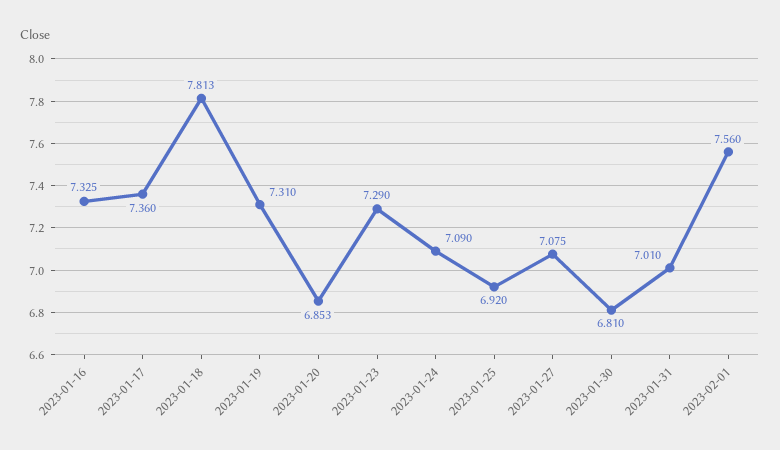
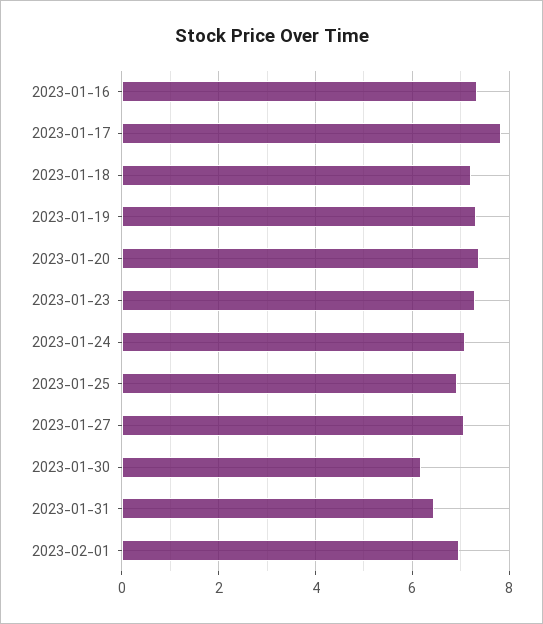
  {
    "2023-01-16": 7.325,
-   "2023-01-17": 7.36,
+   "2023-01-17": 7.8,
-   "2023-01-18": 7.813,
+   "2023-01-18": 7.2,
    "2023-01-19": 7.31,
-   "2023-01-20": 6.853,
+   "2023-01-20": 7.4,
    "2023-01-23": 7.29,
    "2023-01-24": 7.09,
    "2023-01-25": 6.92,
    "2023-01-27": 7.075,
-   "2023-01-30": 6.81,
+   "2023-01-30": 6.2,
-   "2023-01-31": 7.01,
+   "2023-01-31": 6.4,
-   "2023-02-01": 7.56
+   "2023-02-01": 7
  }

